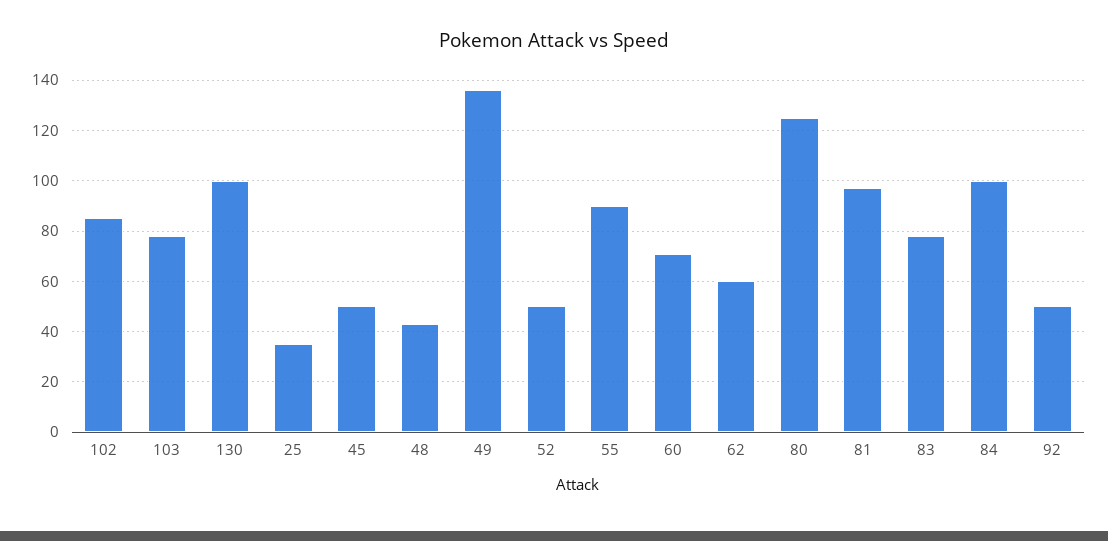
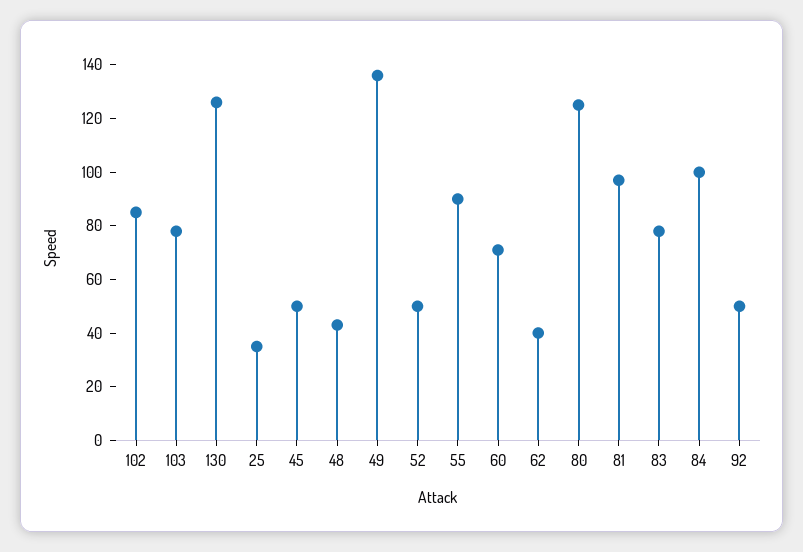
  {
    "102": 85,
    "103": 80,
-   "130": 100,
+   "130": 125,
    "25": 35,
    "45": 50,
    "48": 45,
    "49": 135,
    "52": 50,
    "55": 90,
    "60": 70,
-   "62": 60,
+   "62": 40,
    "80": 125,
    "81": 95,
    "83": 80,
    "84": 100,
    "92": 50
  }

